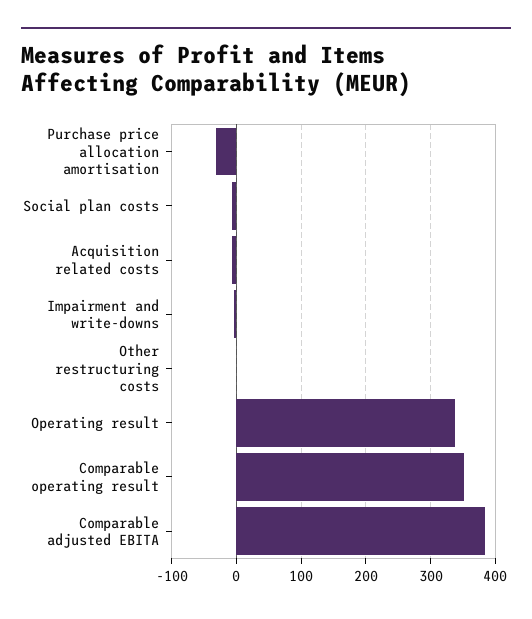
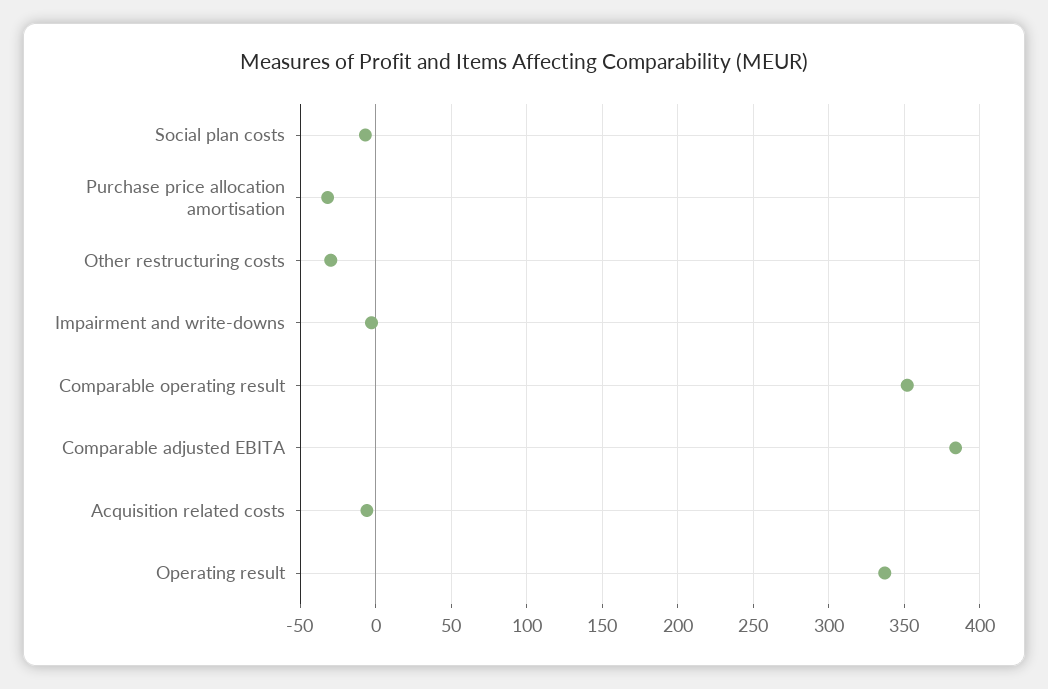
  {
    "Purchase price allocation amortisation": -30,
    "Social plan costs": -5,
    "Acquisition related costs": -5,
    "Impairment and write-downs": -5,
-   "Other restructuring costs": 0,
+   "Other restructuring costs": -30,
    "Operating result": 335,
    "Comparable operating result": 350,
    "Comparable adjusted EBITA": 385
  }

